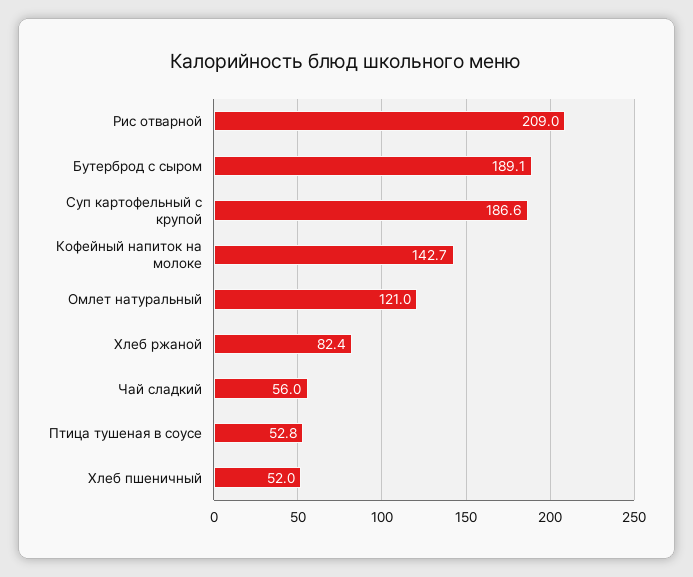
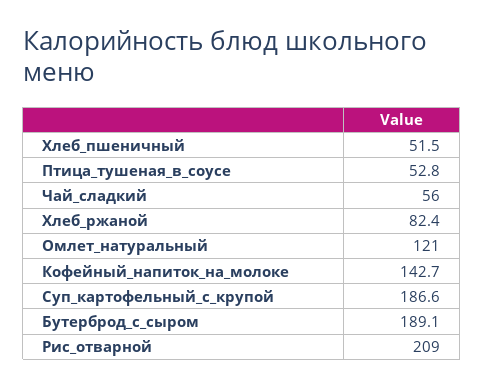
  {
    "Рис отварной": 209,
    "Бутерброд с сыром": 189.1,
    "Суп картофельный с крупой": 186.6,
    "Кофейный напиток на молоке": 142.7,
    "Омлет натуральный": 121,
    "Хлеб ржаной": 82.4,
    "Чай сладкий": 56,
    "Птица тушеная в соусе": 52.8,
-   "Хлеб пшеничный": 52
+   "Хлеб пшеничный": 51.5
  }

